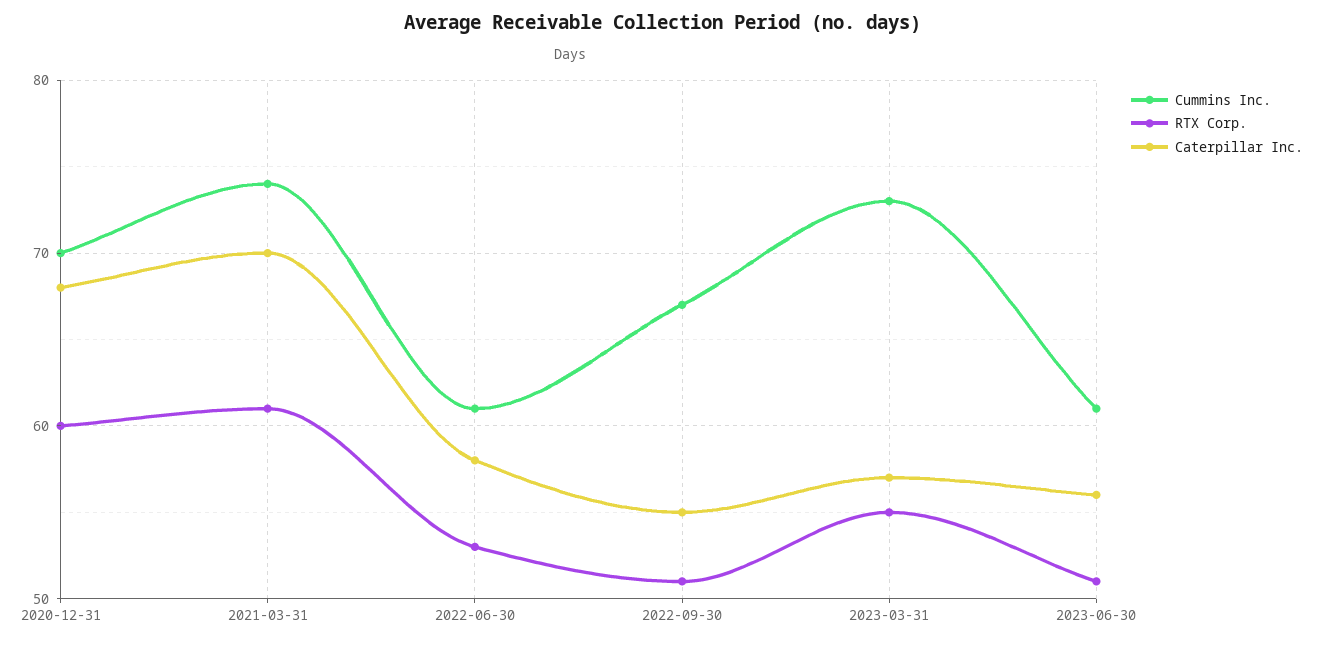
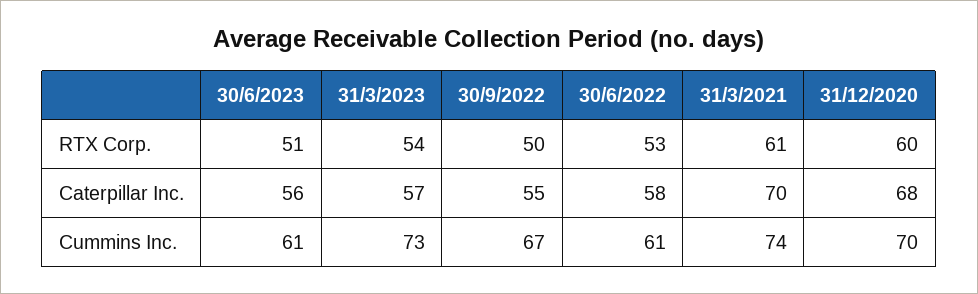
  {
    "Cummins Inc.": {
      "2020-12-31": 70,
      "2021-03-31": 74,
      "2022-06-30": 61,
      "2022-09-30": 67,
      "2023-03-31": 73,
      "2023-06-30": 61
    },
    "RTX Corp.": {
      "2020-12-31": 60,
      "2021-03-31": 61,
      "2022-06-30": 53,
-     "2022-09-30": 51,
+     "2022-09-30": 50,
-     "2023-03-31": 55,
+     "2023-03-31": 54,
      "2023-06-30": 51
    },
    "Caterpillar Inc.": {
      "2020-12-31": 68,
      "2021-03-31": 70,
      "2022-06-30": 58,
      "2022-09-30": 55,
      "2023-03-31": 57,
      "2023-06-30": 56
    }
  }

